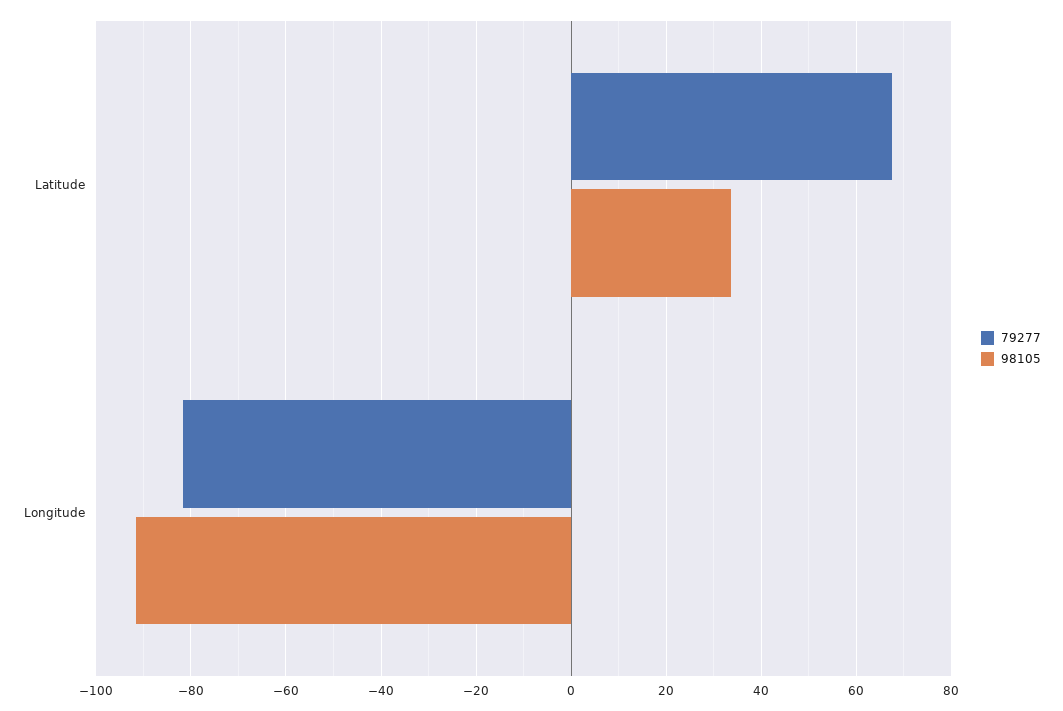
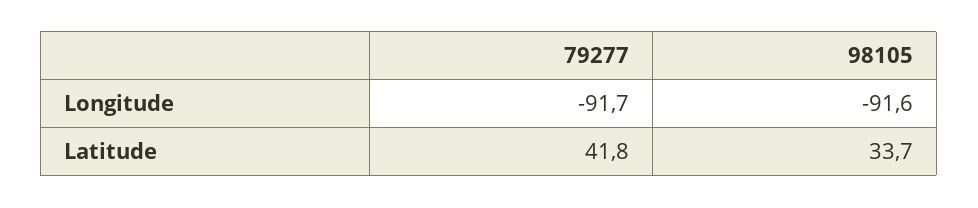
  {
    "79277": {
-     "Latitude": 68,
+     "Latitude": 41.8,
-     "Longitude": -82
+     "Longitude": -91.7
    },
    "98105": {
      "Latitude": 33.7,
      "Longitude": -91.6
    }
  }

